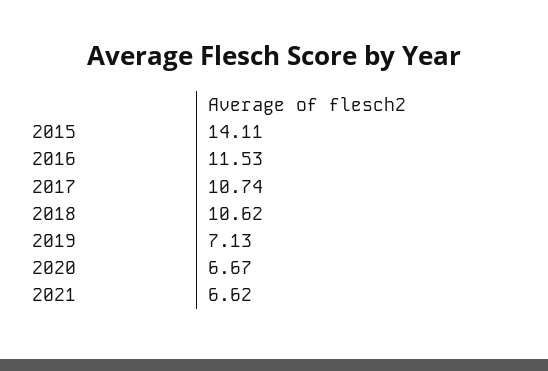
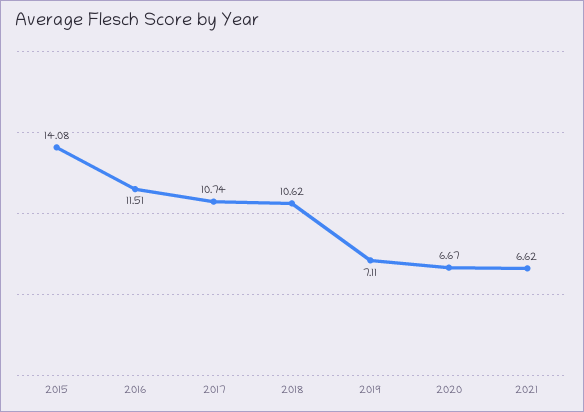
  {
-   "2015": 14.11,
+   "2015": 14.08,
-   "2016": 11.53,
+   "2016": 11.51,
    "2017": 10.74,
    "2018": 10.62,
-   "2019": 7.13,
+   "2019": 7.11,
    "2020": 6.67,
    "2021": 6.62
  }

